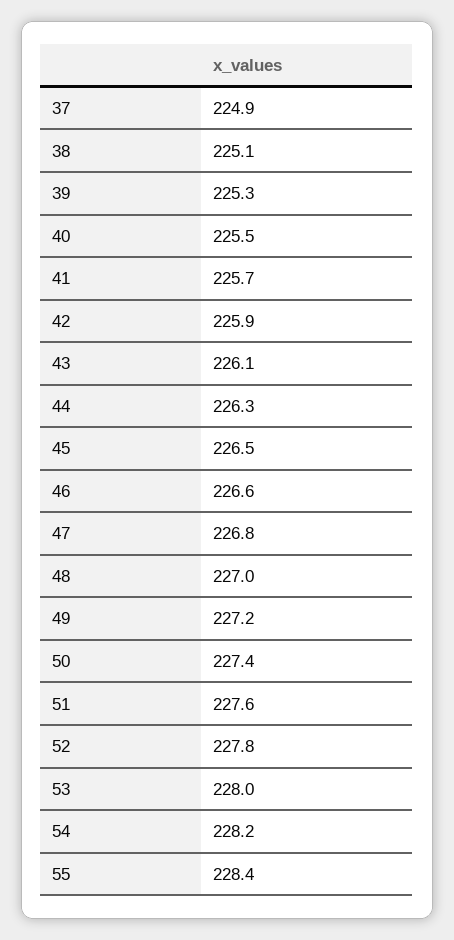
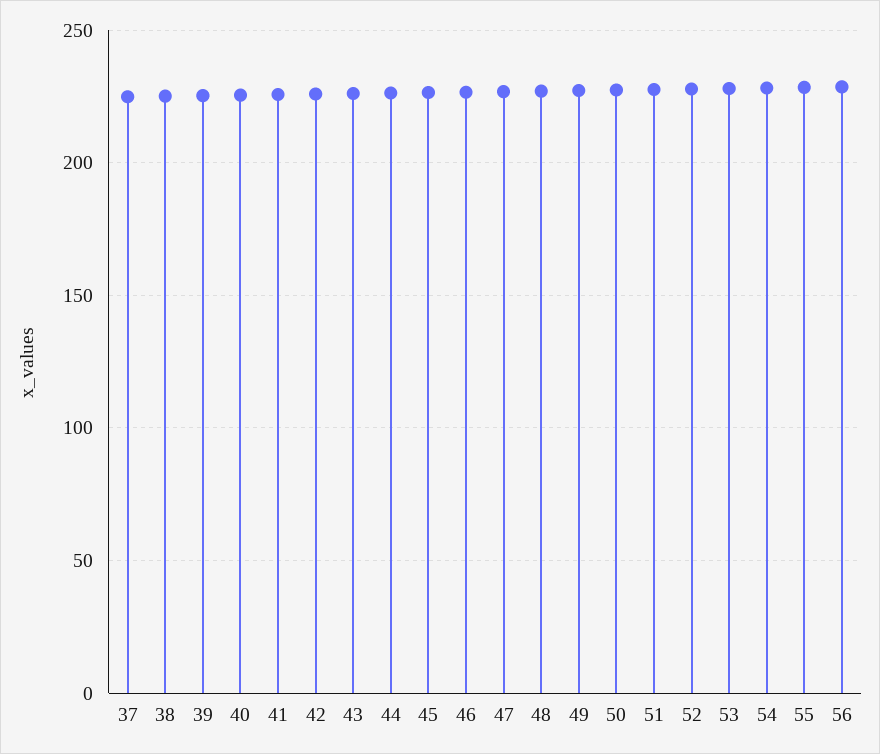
  {
    "37": 224.9,
    "38": 225.1,
    "39": 225.3,
    "40": 225.5,
    "41": 225.7,
    "42": 225.9,
    "43": 226.1,
    "44": 226.3,
    "45": 226.5,
    "46": 226.6,
    "47": 226.8,
    "48": 227,
    "49": 227.2,
    "50": 227.4,
    "51": 227.6,
    "52": 227.8,
    "53": 228,
    "54": 228.2,
-   "55": 228.4
+   "55": 228.4,
+   "56": 230
  }

